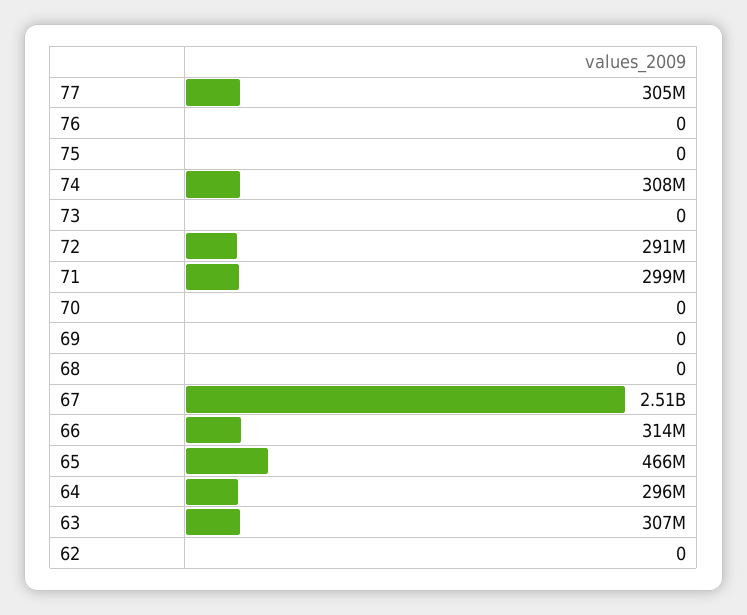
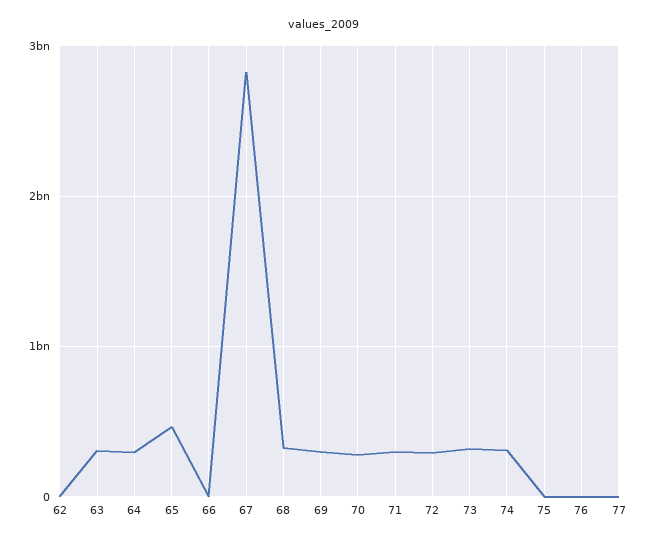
  {
-   "77": 305000000,
+   "77": 0,
    "76": 0,
    "75": 0,
    "74": 308000000,
-   "73": 0,
+   "73": 300000000,
    "72": 291000000,
    "71": 299000000,
-   "70": 0,
+   "70": 300000000,
-   "69": 0,
+   "69": 300000000,
-   "68": 0,
+   "68": 300000000,
-   "67": 2510000000,
+   "67": 2800000000,
-   "66": 314000000,
+   "66": 0,
    "65": 466000000,
    "64": 296000000,
    "63": 307000000,
    "62": 0
  }

